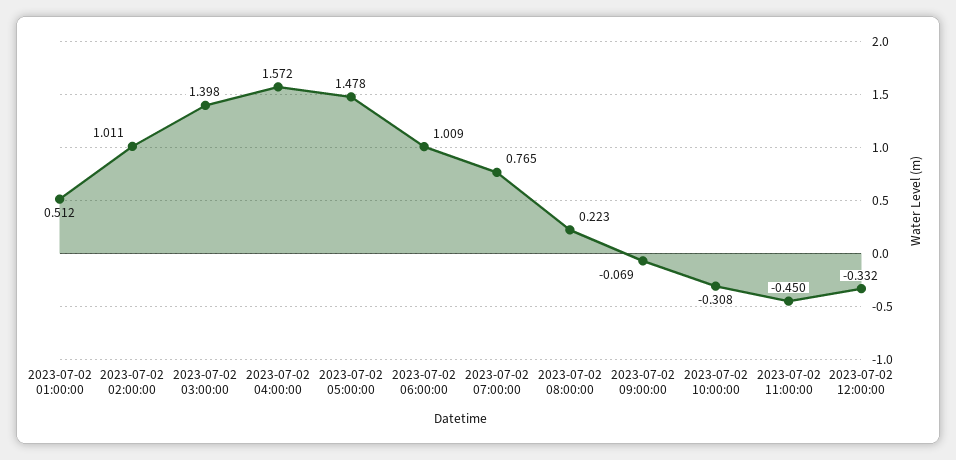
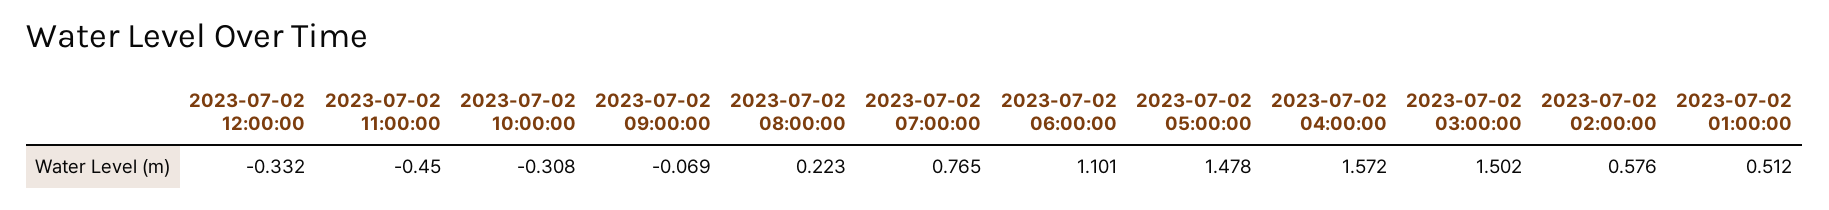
  {
    "2023-07-02 01:00:00": 0.512,
-   "2023-07-02 02:00:00": 1.011,
+   "2023-07-02 02:00:00": 0.576,
-   "2023-07-02 03:00:00": 1.398,
+   "2023-07-02 03:00:00": 1.502,
    "2023-07-02 04:00:00": 1.572,
    "2023-07-02 05:00:00": 1.478,
-   "2023-07-02 06:00:00": 1.009,
+   "2023-07-02 06:00:00": 1.101,
    "2023-07-02 07:00:00": 0.765,
    "2023-07-02 08:00:00": 0.223,
    "2023-07-02 09:00:00": -0.069,
    "2023-07-02 10:00:00": -0.308,
    "2023-07-02 11:00:00": -0.45,
    "2023-07-02 12:00:00": -0.332
  }

